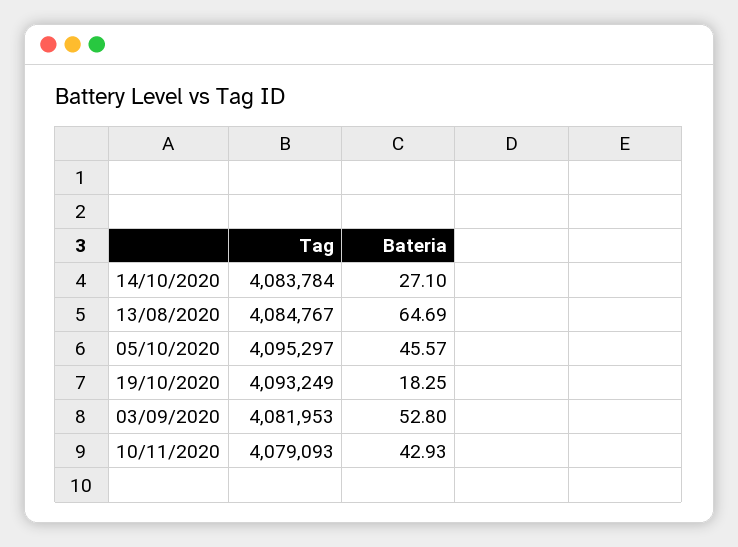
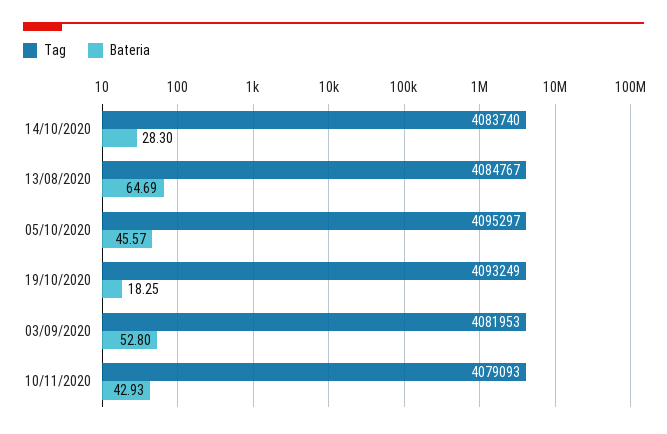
  {
    "Tag": {
-     "14/10/2020": 4083784,
+     "14/10/2020": 4083740,
      "13/08/2020": 4084767,
      "05/10/2020": 4095297,
      "19/10/2020": 4093249,
      "03/09/2020": 4081953,
      "10/11/2020": 4079093
    },
    "Bateria": {
-     "14/10/2020": 27.1,
+     "14/10/2020": 28.3,
      "13/08/2020": 64.69,
      "05/10/2020": 45.57,
      "19/10/2020": 18.25,
      "03/09/2020": 52.8,
      "10/11/2020": 42.93
    }
  }

